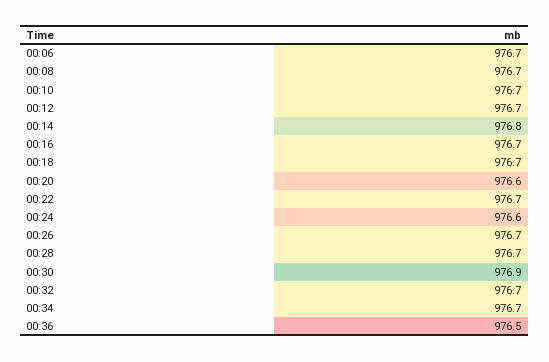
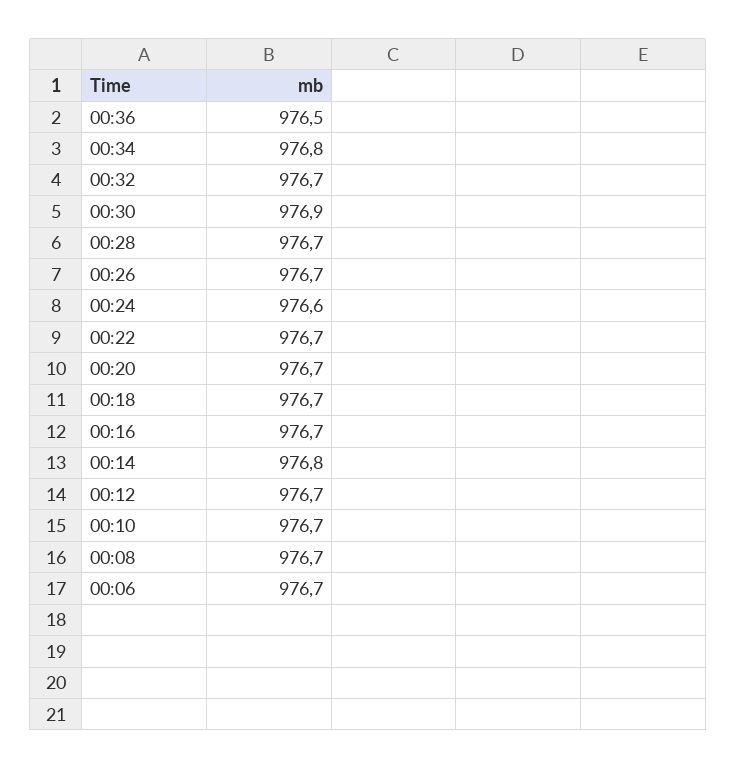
  {
    "00:06": 976.7,
    "00:08": 976.7,
    "00:10": 976.7,
    "00:12": 976.7,
    "00:14": 976.8,
    "00:16": 976.7,
    "00:18": 976.7,
-   "00:20": 976.6,
+   "00:20": 976.7,
    "00:22": 976.7,
    "00:24": 976.6,
    "00:26": 976.7,
    "00:28": 976.7,
    "00:30": 976.9,
    "00:32": 976.7,
-   "00:34": 976.7,
+   "00:34": 976.8,
    "00:36": 976.5
  }

